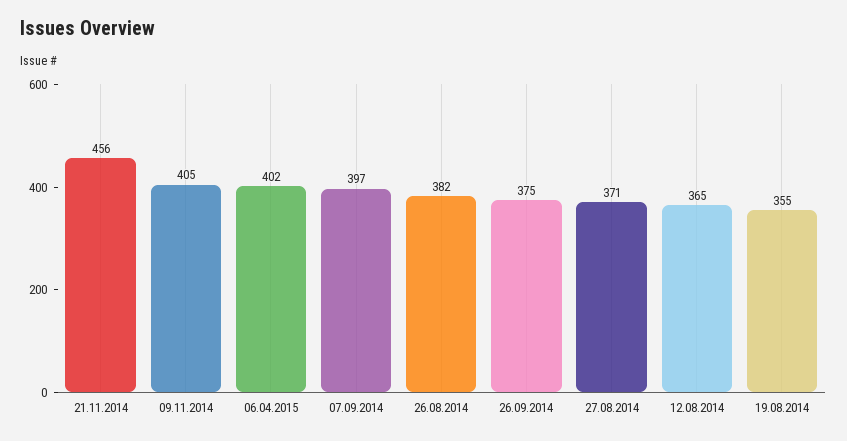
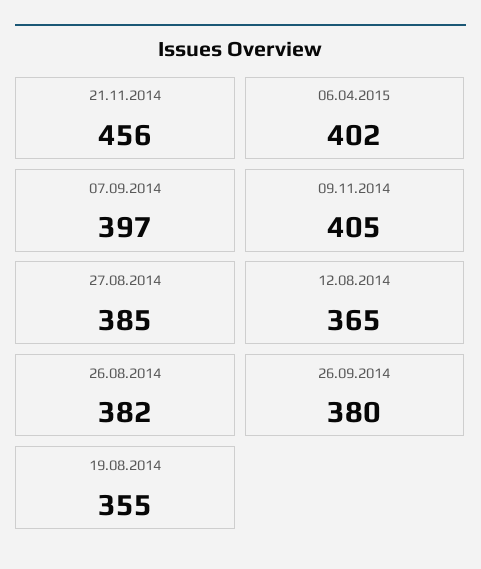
  {
    "21.11.2014": 456,
    "09.11.2014": 405,
    "06.04.2015": 402,
    "07.09.2014": 397,
    "26.08.2014": 382,
-   "26.09.2014": 375,
+   "26.09.2014": 380,
-   "27.08.2014": 371,
+   "27.08.2014": 385,
    "12.08.2014": 365,
    "19.08.2014": 355
  }

